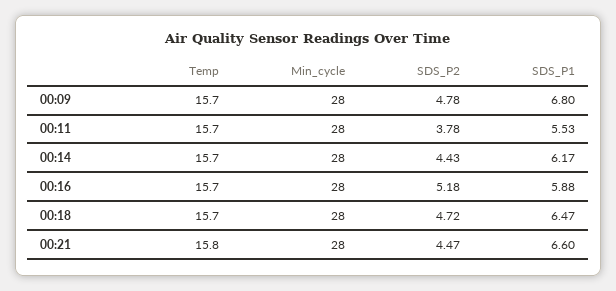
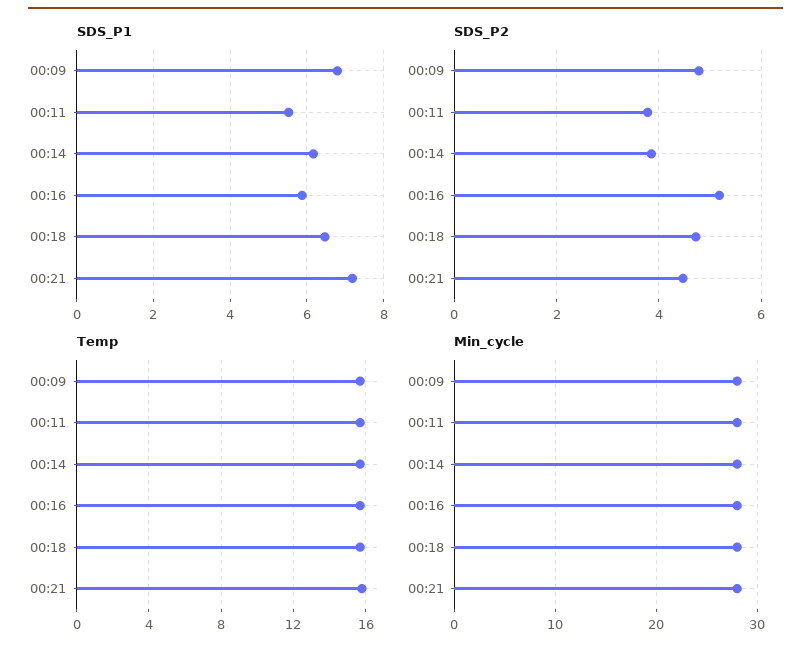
  {
    "Temp": {
      "00:09": 15.7,
      "00:11": 15.7,
      "00:14": 15.7,
      "00:16": 15.7,
      "00:18": 15.7,
      "00:21": 15.8
    },
    "Min_cycle": {
      "00:09": 28,
      "00:11": 28,
      "00:14": 28,
      "00:16": 28,
      "00:18": 28,
      "00:21": 28
    },
    "SDS_P2": {
      "00:09": 4.78,
      "00:11": 3.78,
-     "00:14": 4.43,
+     "00:14": 3.8,
      "00:16": 5.18,
      "00:18": 4.72,
      "00:21": 4.47
    },
    "SDS_P1": {
      "00:09": 6.8,
      "00:11": 5.53,
      "00:14": 6.17,
      "00:16": 5.88,
      "00:18": 6.47,
-     "00:21": 6.6
+     "00:21": 7.2
    }
  }

